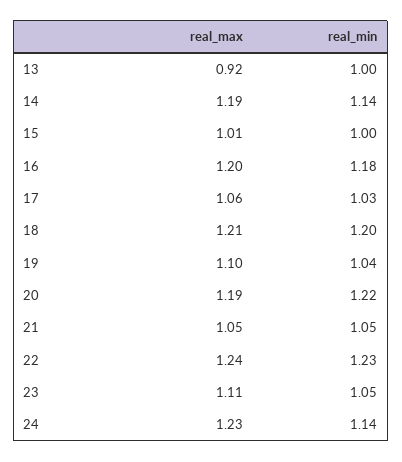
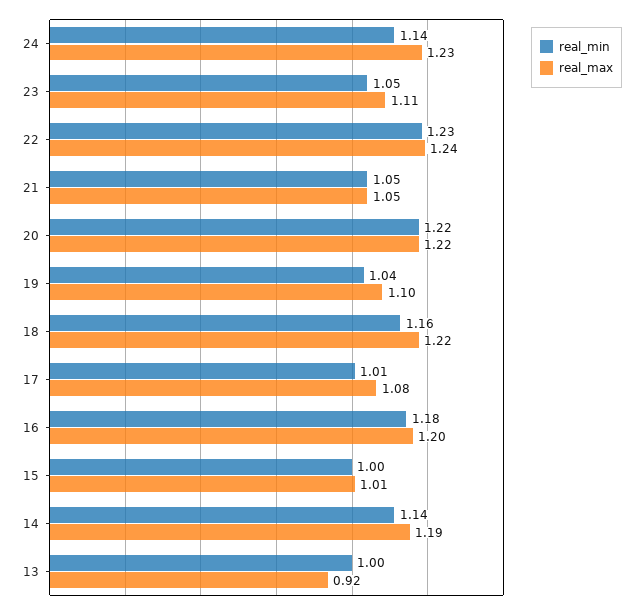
  {
    "real_max": {
      "13": 0.92,
      "14": 1.19,
      "15": 1.01,
      "16": 1.2,
-     "17": 1.06,
+     "17": 1.08,
-     "18": 1.21,
+     "18": 1.22,
      "19": 1.1,
-     "20": 1.19,
+     "20": 1.22,
      "21": 1.05,
      "22": 1.24,
      "23": 1.11,
      "24": 1.23
    },
    "real_min": {
      "13": 1,
      "14": 1.14,
      "15": 1,
      "16": 1.18,
-     "17": 1.03,
+     "17": 1.01,
-     "18": 1.2,
+     "18": 1.16,
      "19": 1.04,
      "20": 1.22,
      "21": 1.05,
      "22": 1.23,
      "23": 1.05,
      "24": 1.14
    }
  }

